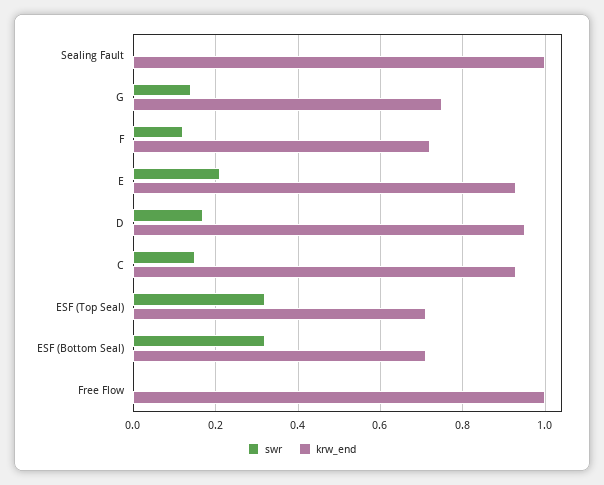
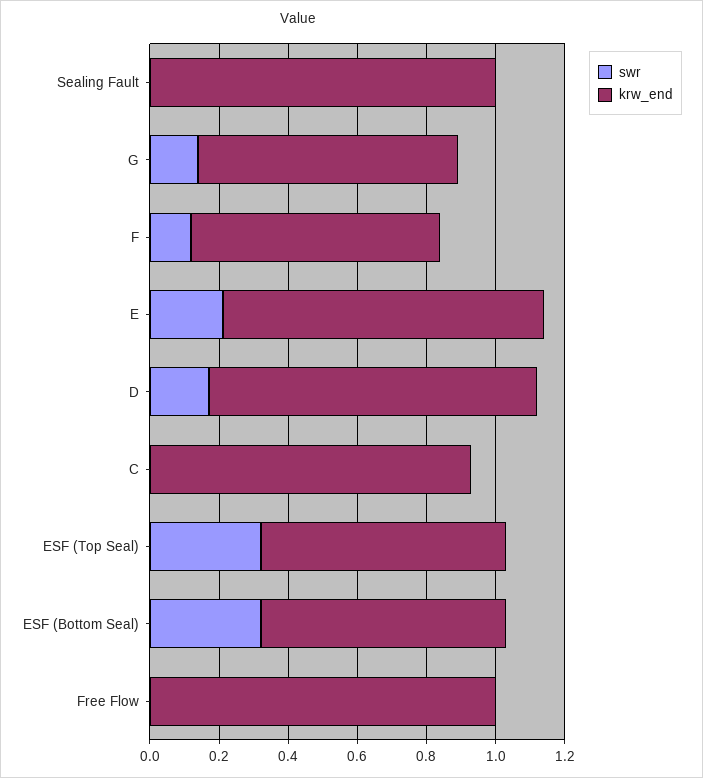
  {
    "swr": {
      "Sealing Fault": 0,
      "G": 0.15,
      "F": 0.1,
      "E": 0.2,
      "D": 0.15,
-     "C": 0.15,
+     "C": 0,
      "ESF (Top Seal)": 0.3,
      "ESF (Bottom Seal)": 0.3,
      "Free Flow": 0
    },
    "krw_end": {
      "Sealing Fault": 1,
      "G": 0.75,
      "F": 0.7,
      "E": 0.95,
      "D": 0.95,
      "C": 0.95,
      "ESF (Top Seal)": 0.7,
      "ESF (Bottom Seal)": 0.7,
      "Free Flow": 1
    }
  }

